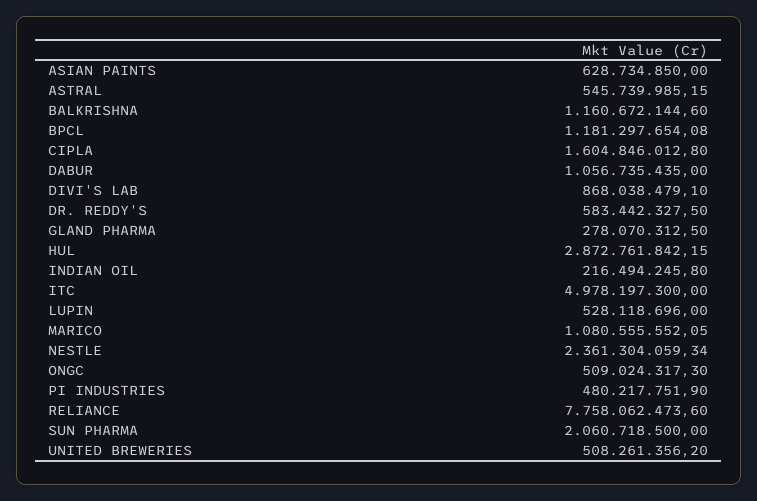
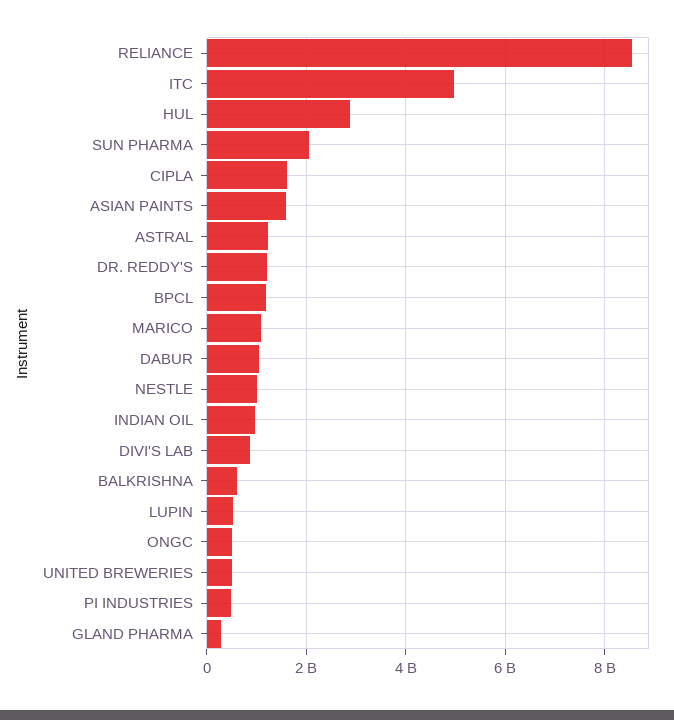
  {
-   "ASIAN PAINTS": 628734850,
+   "ASIAN PAINTS": 1600000000,
-   "ASTRAL": 545739985.15,
+   "ASTRAL": 1200000000,
-   "BALKRISHNA": 1160672144.6,
+   "BALKRISHNA": 600000000,
    "BPCL": 1181297654.08,
    "CIPLA": 1604846012.8,
    "DABUR": 1056735435,
    "DIVI'S LAB": 868038479.1,
-   "DR. REDDY'S": 583442327.5,
+   "DR. REDDY'S": 1200000000,
    "GLAND PHARMA": 278070312.5,
    "HUL": 2872761842.15,
-   "INDIAN OIL": 216494245.8,
+   "INDIAN OIL": 1000000000,
    "ITC": 4978197300,
    "LUPIN": 528118696,
    "MARICO": 1080555552.05,
-   "NESTLE": 2361304059.34,
+   "NESTLE": 1000000000,
    "ONGC": 509024317.3,
    "PI INDUSTRIES": 480217751.9,
-   "RELIANCE": 7758062473.6,
+   "RELIANCE": 8600000000,
    "SUN PHARMA": 2060718500,
    "UNITED BREWERIES": 508261356.2
  }

